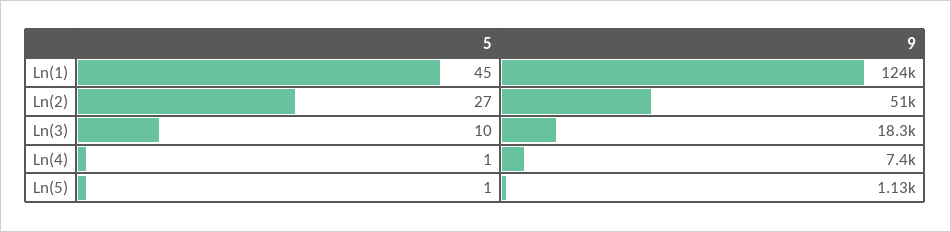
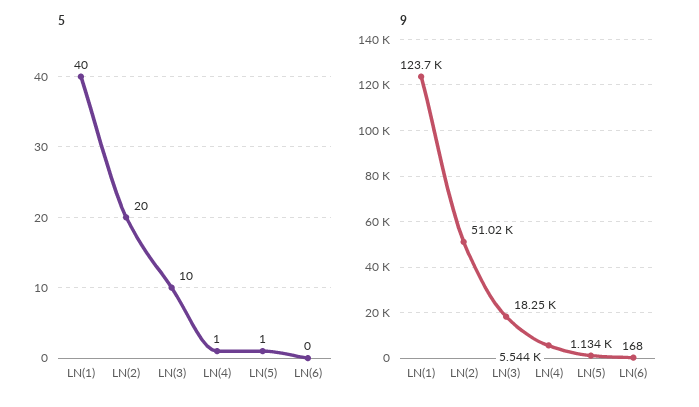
  {
    "5": {
-     "Ln(1)": 45,
+     "Ln(1)": 40,
-     "Ln(2)": 27,
+     "Ln(2)": 20,
      "Ln(3)": 10,
      "Ln(4)": 1,
-     "Ln(5)": 1
+     "Ln(5)": 1,
+     "LN(6)": 0
    },
    "9": {
      "Ln(1)": 123700,
      "Ln(2)": 51020,
      "Ln(3)": 18250,
-     "Ln(4)": 7400,
+     "Ln(4)": 5544,
-     "Ln(5)": 1134
+     "Ln(5)": 1134,
+     "LN(6)": 168
    }
  }

